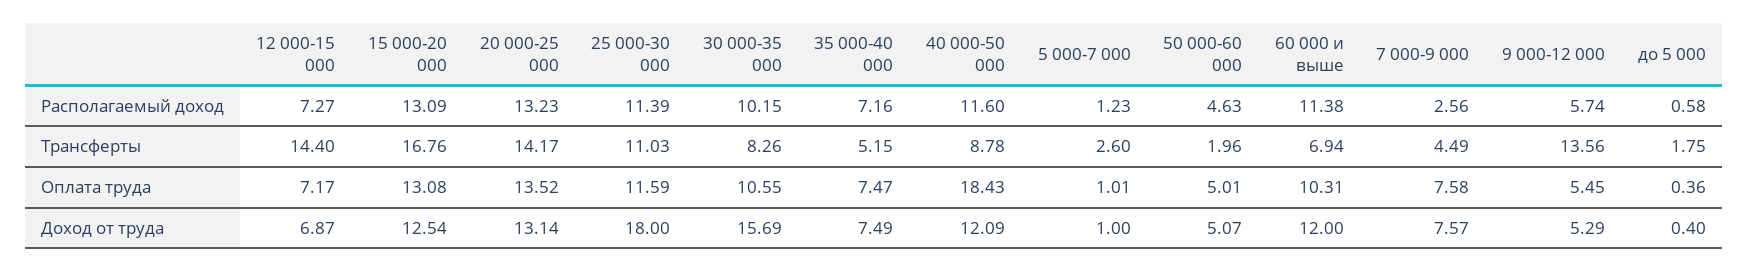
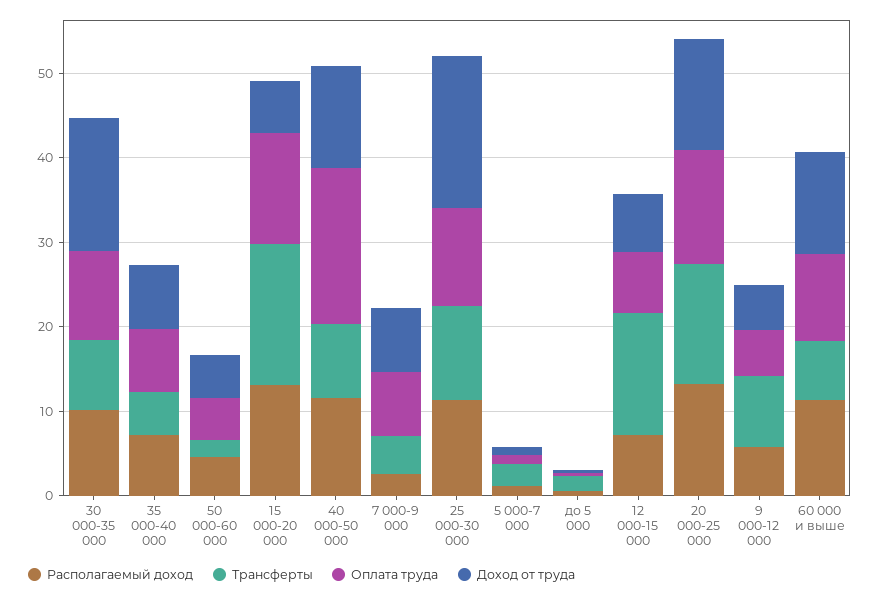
  {
    "Располагаемый доход": {
      "12 000-15 000": 7.27,
      "15 000-20 000": 13.09,
      "20 000-25 000": 13.23,
      "25 000-30 000": 11.39,
      "30 000-35 000": 10.15,
      "35 000-40 000": 7.16,
      "40 000-50 000": 11.6,
      "5 000-7 000": 1.23,
      "50 000-60 000": 4.63,
      "60 000 и выше": 11.38,
      "7 000-9 000": 2.56,
      "9 000-12 000": 5.74,
      "до 5 000": 0.58
    },
    "Трансферты": {
      "12 000-15 000": 14.4,
      "15 000-20 000": 16.76,
      "20 000-25 000": 14.17,
      "25 000-30 000": 11.03,
      "30 000-35 000": 8.26,
      "35 000-40 000": 5.15,
      "40 000-50 000": 8.78,
      "5 000-7 000": 2.6,
      "50 000-60 000": 1.96,
      "60 000 и выше": 6.94,
      "7 000-9 000": 4.49,
-     "9 000-12 000": 13.56,
+     "9 000-12 000": 8,
      "до 5 000": 1.75
    },
    "Оплата труда": {
      "12 000-15 000": 7.17,
      "15 000-20 000": 13.08,
      "20 000-25 000": 13.52,
      "25 000-30 000": 11.59,
      "30 000-35 000": 10.55,
      "35 000-40 000": 7.47,
      "40 000-50 000": 18.43,
      "5 000-7 000": 1.01,
      "50 000-60 000": 5.01,
      "60 000 и выше": 10.31,
      "7 000-9 000": 7.58,
      "9 000-12 000": 5.45,
      "до 5 000": 0.36
    },
    "Доход от труда": {
      "12 000-15 000": 6.87,
-     "15 000-20 000": 12.54,
+     "15 000-20 000": 6,
      "20 000-25 000": 13.14,
      "25 000-30 000": 18,
      "30 000-35 000": 15.69,
      "35 000-40 000": 7.49,
      "40 000-50 000": 12.09,
      "5 000-7 000": 1,
      "50 000-60 000": 5.07,
      "60 000 и выше": 12,
      "7 000-9 000": 7.57,
      "9 000-12 000": 5.29,
      "до 5 000": 0.4
    }
  }

